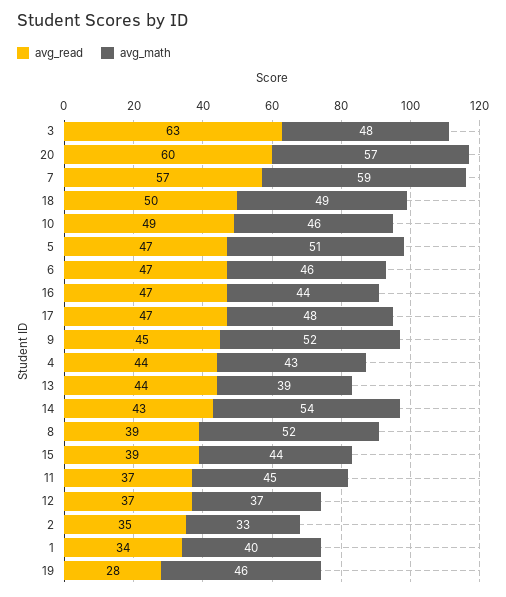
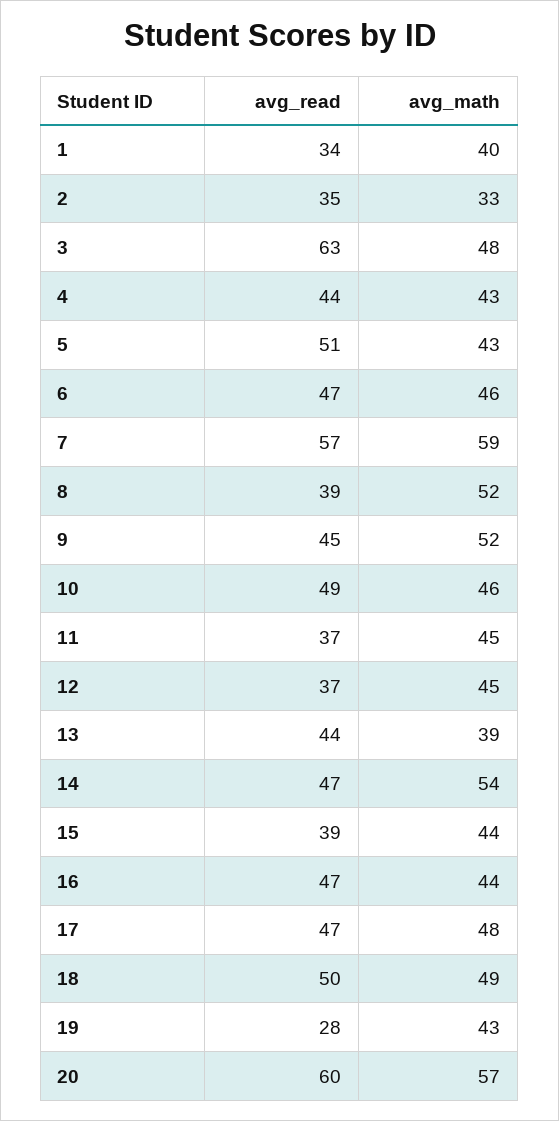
  {
    "avg_read": {
      "3": 63,
      "20": 60,
      "7": 57,
      "18": 50,
      "10": 49,
-     "5": 47,
+     "5": 51,
      "6": 47,
      "16": 47,
      "17": 47,
      "9": 45,
      "4": 44,
      "13": 44,
-     "14": 43,
+     "14": 47,
      "8": 39,
      "15": 39,
      "11": 37,
      "12": 37,
      "2": 35,
      "1": 34,
      "19": 28
    },
    "avg_math": {
      "3": 48,
      "20": 57,
      "7": 59,
      "18": 49,
      "10": 46,
-     "5": 51,
+     "5": 43,
      "6": 46,
      "16": 44,
      "17": 48,
      "9": 52,
      "4": 43,
      "13": 39,
      "14": 54,
      "8": 52,
      "15": 44,
      "11": 45,
-     "12": 37,
+     "12": 45,
      "2": 33,
      "1": 40,
-     "19": 46
+     "19": 43
    }
  }

